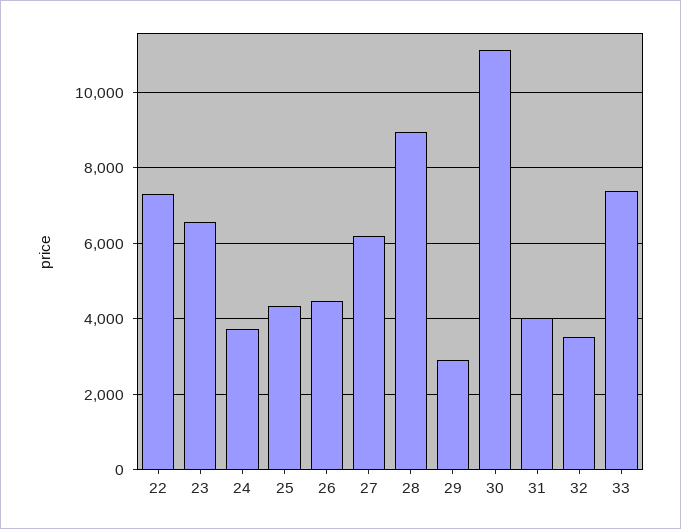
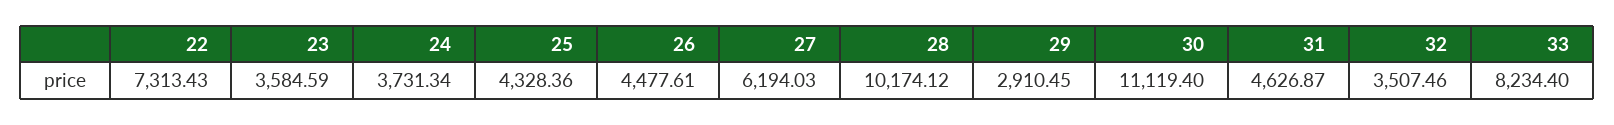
  {
    "22": 7313.43,
-   "23": 6600,
+   "23": 3584.59,
    "24": 3731.34,
    "25": 4328.36,
    "26": 4477.61,
    "27": 6194.03,
-   "28": 9000,
+   "28": 10174.12,
    "29": 2910.45,
    "30": 11119.4,
-   "31": 4000,
+   "31": 4626.87,
    "32": 3507.46,
-   "33": 7400
+   "33": 8234.4
  }

